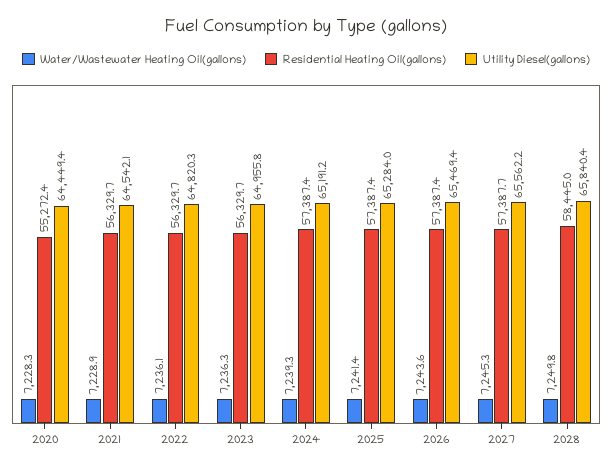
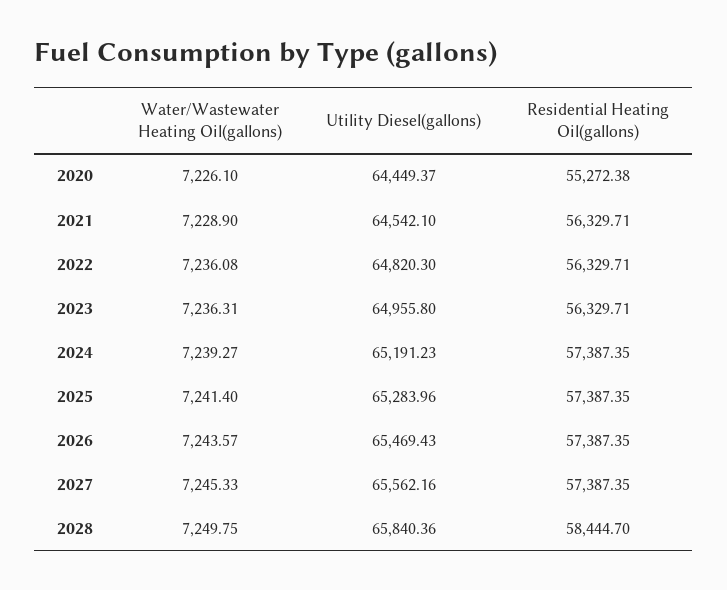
  {
    "Water/Wastewater Heating Oil(gallons)": {
-     "2020": 7228.3,
+     "2020": 7226.1,
      "2021": 7228.9,
      "2022": 7236.08,
      "2023": 7236.31,
      "2024": 7239.27,
      "2025": 7241.4,
      "2026": 7243.57,
      "2027": 7245.33,
      "2028": 7249.75
    },
    "Residential Heating Oil(gallons)": {
      "2020": 55272.38,
      "2021": 56329.71,
      "2022": 56329.71,
      "2023": 56329.71,
      "2024": 57387.35,
      "2025": 57387.35,
      "2026": 57387.35,
-     "2027": 57387.7,
+     "2027": 57387.35,
-     "2028": 58445
+     "2028": 58444.7
    },
    "Utility Diesel(gallons)": {
      "2020": 64449.37,
      "2021": 64542.1,
      "2022": 64820.3,
      "2023": 64955.8,
      "2024": 65191.23,
      "2025": 65283.96,
      "2026": 65469.43,
      "2027": 65562.16,
      "2028": 65840.36
    }
  }

